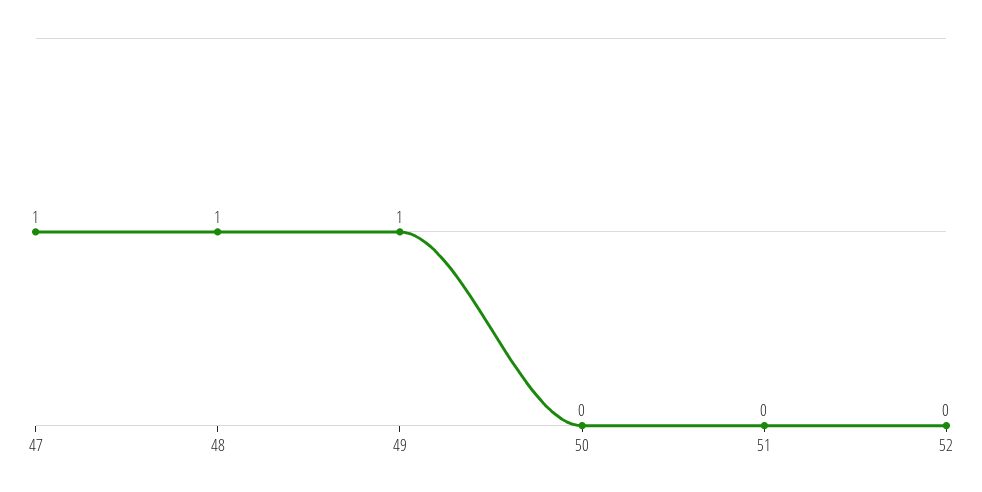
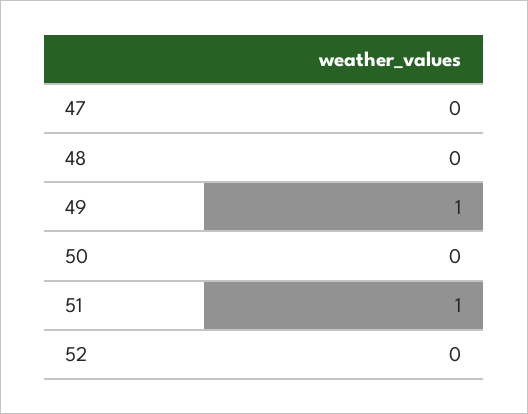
  {
-   "47": 1,
+   "47": 0,
-   "48": 1,
+   "48": 0,
    "49": 1,
    "50": 0,
-   "51": 0,
+   "51": 1,
    "52": 0
  }

